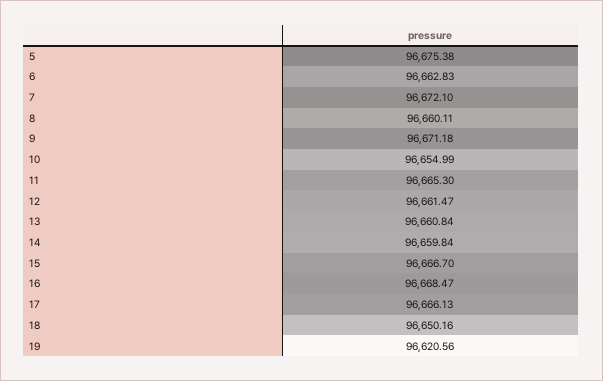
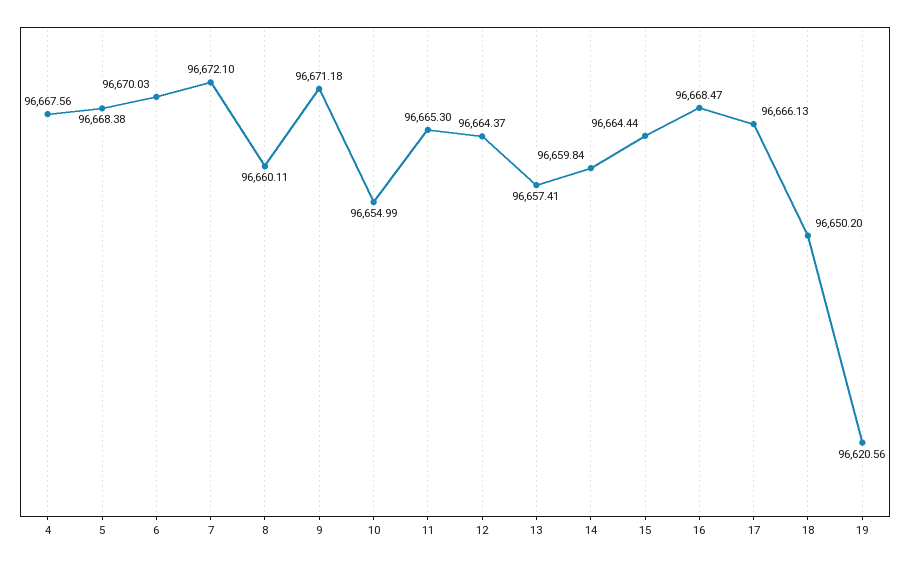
  {
-   "5": 96675.38,
+   "5": 96668.38,
-   "6": 96662.83,
+   "6": 96670.03,
    "7": 96672.1,
    "8": 96660.11,
    "9": 96671.18,
    "10": 96654.99,
    "11": 96665.3,
-   "12": 96661.47,
+   "12": 96664.37,
-   "13": 96660.84,
+   "13": 96657.41,
    "14": 96659.84,
-   "15": 96666.7,
+   "15": 96664.44,
    "16": 96668.47,
    "17": 96666.13,
-   "18": 96650.16,
+   "18": 96650.2,
-   "19": 96620.56
+   "19": 96620.56,
+   "4": 96667.56
  }

